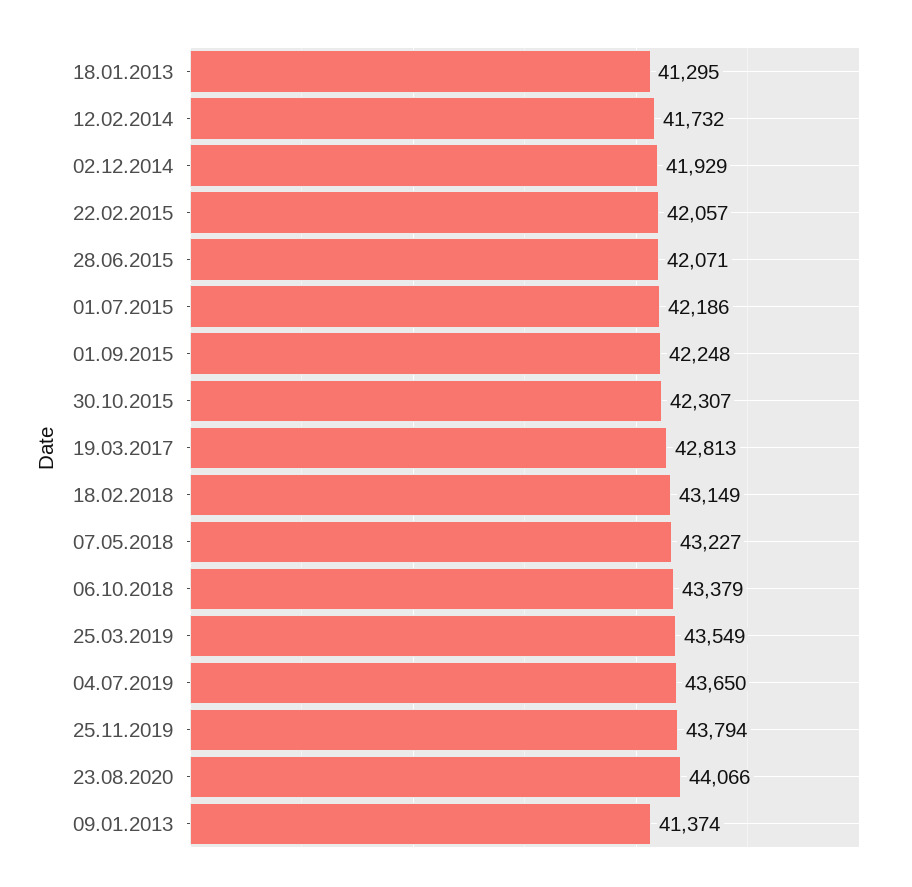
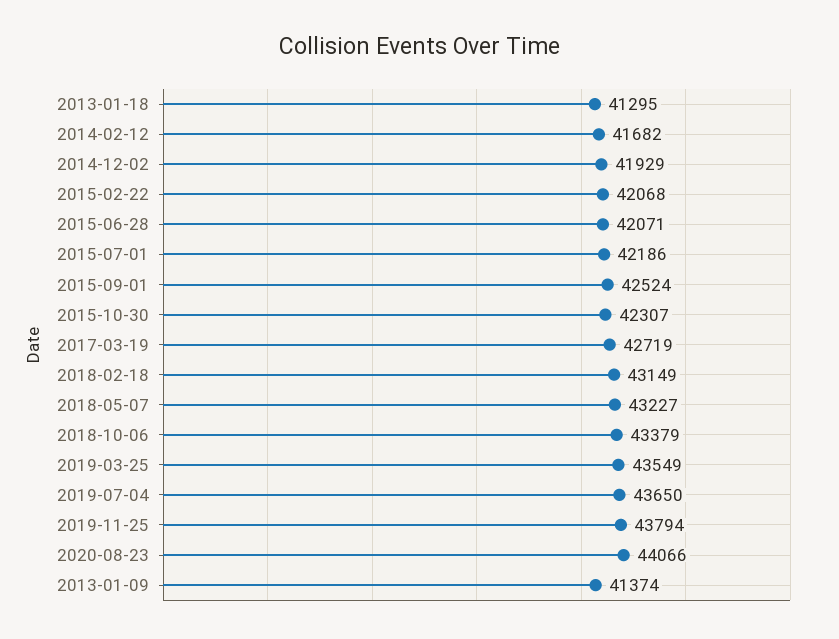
  {
    "18.01.2013": 41295,
-   "12.02.2014": 41732,
+   "12.02.2014": 41682,
    "02.12.2014": 41929,
-   "22.02.2015": 42057,
+   "22.02.2015": 42068,
    "28.06.2015": 42071,
    "01.07.2015": 42186,
-   "01.09.2015": 42248,
+   "01.09.2015": 42524,
    "30.10.2015": 42307,
-   "19.03.2017": 42813,
+   "19.03.2017": 42719,
    "18.02.2018": 43149,
    "07.05.2018": 43227,
    "06.10.2018": 43379,
    "25.03.2019": 43549,
    "04.07.2019": 43650,
    "25.11.2019": 43794,
    "23.08.2020": 44066,
    "09.01.2013": 41374
  }

